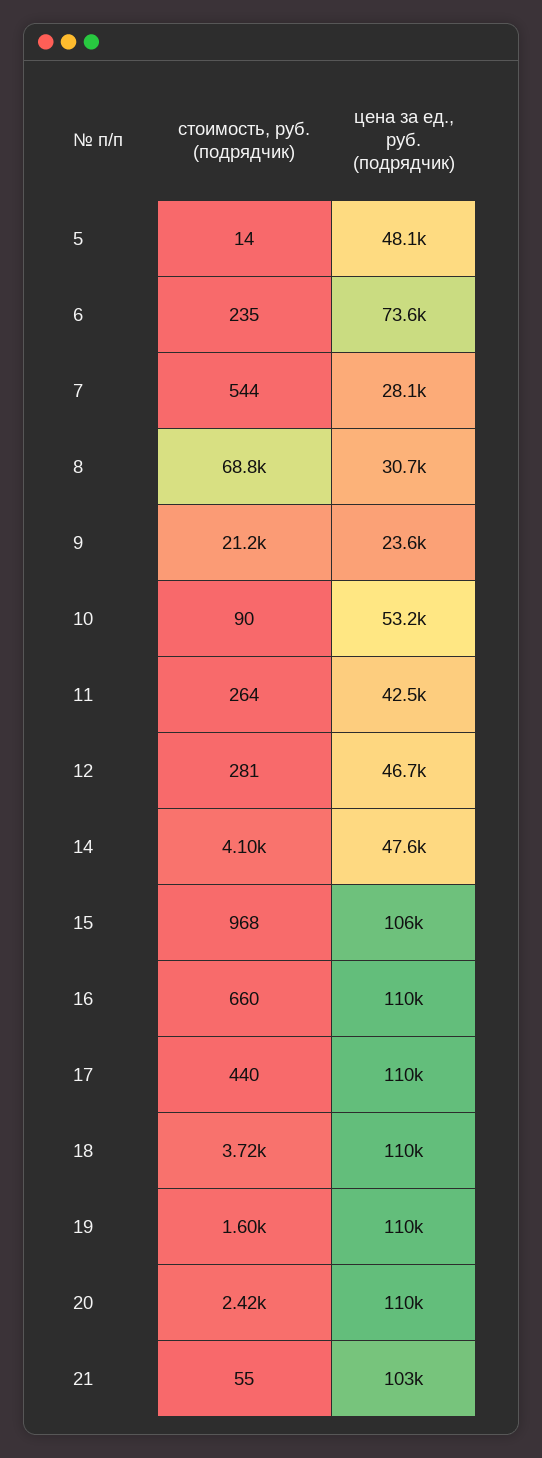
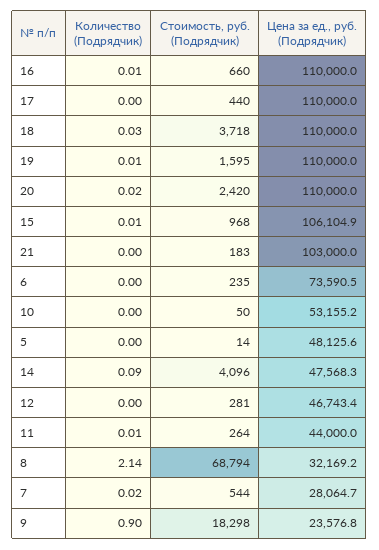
  {
    "стоимость, руб. (подрядчик)": {
      "5": 14,
      "6": 235,
      "7": 544,
      "8": 68794,
-     "9": 21200,
+     "9": 18298,
-     "10": 90,
+     "10": 50,
      "11": 264,
      "12": 281,
      "14": 4096,
      "15": 968,
      "16": 660,
      "17": 440,
      "18": 3718,
      "19": 1595,
      "20": 2420,
-     "21": 55
+     "21": 183
    },
    "цена за ед., руб. (подрядчик)": {
      "5": 48125.6,
      "6": 73590.5,
      "7": 28064.7,
-     "8": 30700,
+     "8": 32169.2,
      "9": 23576.8,
      "10": 53155.2,
-     "11": 42500,
+     "11": 44000,
      "12": 46743.4,
      "14": 47568.3,
      "15": 106104.9,
      "16": 110000,
      "17": 110000,
      "18": 110000,
      "19": 110000,
      "20": 110000,
      "21": 103000
-   }
+   },
+   "Количество (Подрядчик)": {
+     "16": 0.01,
+     "17": 0,
+     "18": 0.03,
+     "19": 0.01,
+     "20": 0.02,
+     "15": 0.01,
+     "21": 0,
+     "6": 0,
+     "10": 0,
+     "5": 0,
+     "14": 0.09,
+     "12": 0,
+     "11": 0.01,
+     "8": 2.14,
+     "7": 0.02,
+     "9": 0.9
+   }
  }

